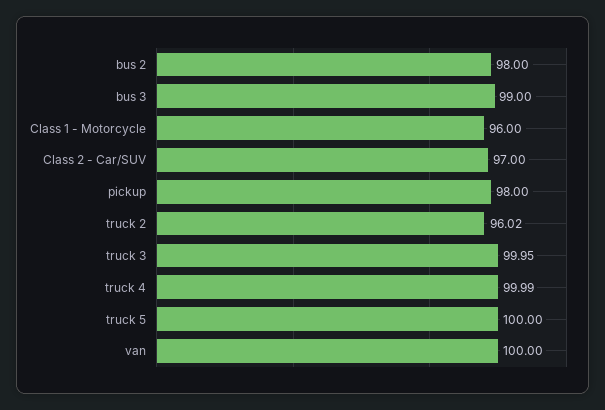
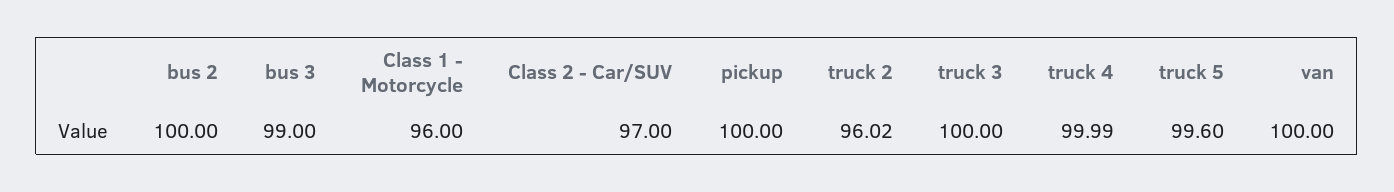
  {
-   "bus 2": 98,
+   "bus 2": 100,
    "bus 3": 99,
    "Class 1 - Motorcycle": 96,
    "Class 2 - Car/SUV": 97,
-   "pickup": 98,
+   "pickup": 100,
    "truck 2": 96.02,
-   "truck 3": 99.95,
+   "truck 3": 100,
    "truck 4": 99.99,
-   "truck 5": 100,
+   "truck 5": 99.6,
    "van": 100
  }

